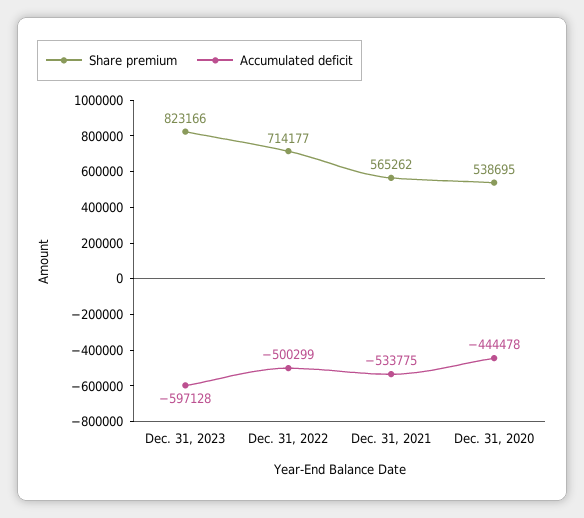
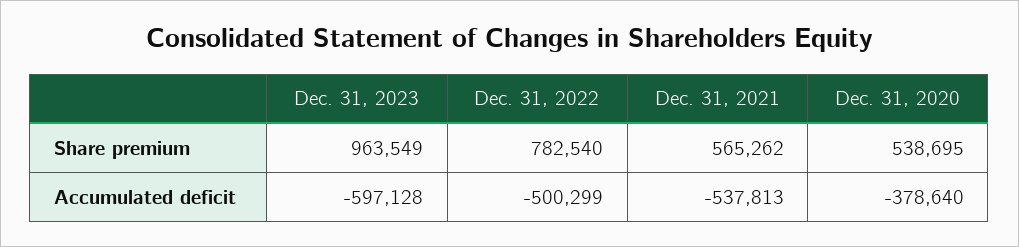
  {
    "Share premium": {
-     "Dec. 31, 2023": 823166,
+     "Dec. 31, 2023": 963549,
-     "Dec. 31, 2022": 714177,
+     "Dec. 31, 2022": 782540,
      "Dec. 31, 2021": 565262,
      "Dec. 31, 2020": 538695
    },
    "Accumulated deficit": {
      "Dec. 31, 2023": -597128,
      "Dec. 31, 2022": -500299,
-     "Dec. 31, 2021": -533775,
+     "Dec. 31, 2021": -537813,
-     "Dec. 31, 2020": -444478
+     "Dec. 31, 2020": -378640
    }
  }

